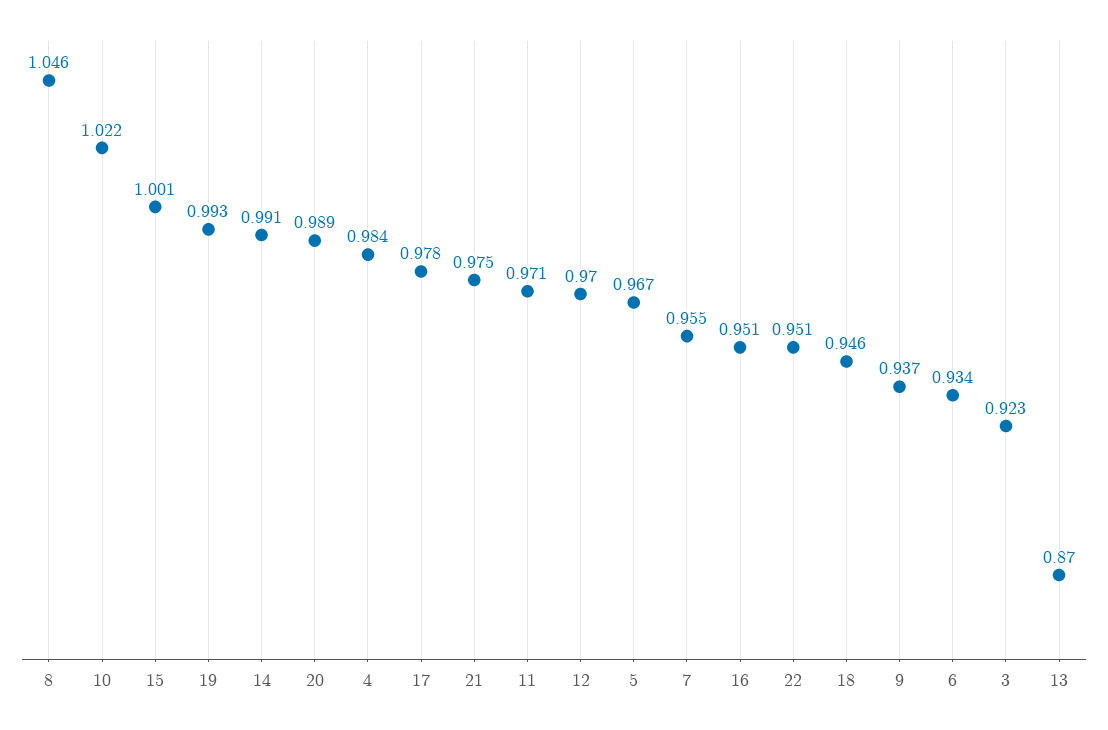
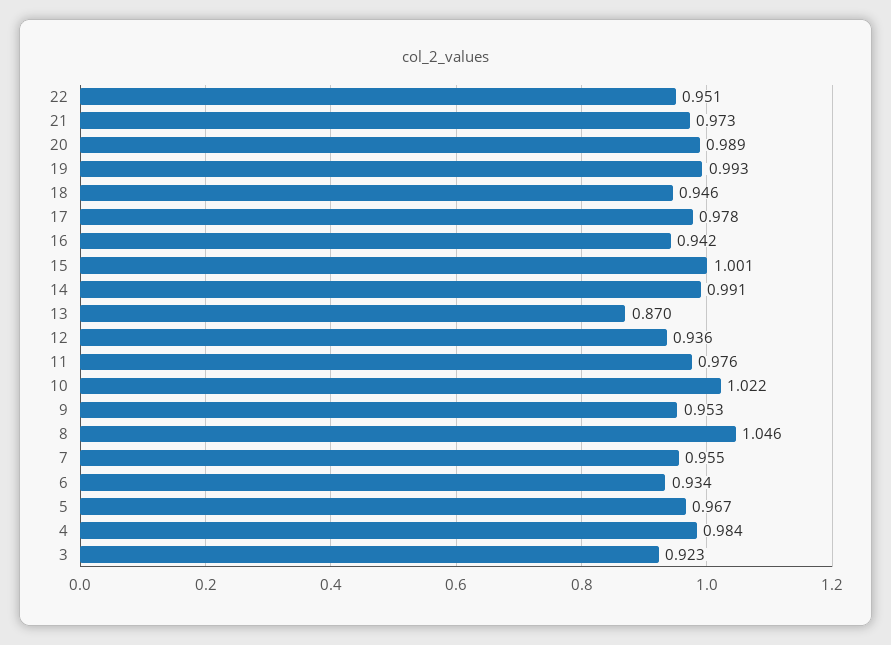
  {
    "8": 1.046,
    "10": 1.022,
    "15": 1.001,
    "19": 0.993,
    "14": 0.991,
    "20": 0.989,
    "4": 0.984,
    "17": 0.978,
-   "21": 0.975,
+   "21": 0.973,
-   "11": 0.971,
+   "11": 0.976,
-   "12": 0.97,
+   "12": 0.936,
    "5": 0.967,
    "7": 0.955,
-   "16": 0.951,
+   "16": 0.942,
    "22": 0.951,
    "18": 0.946,
-   "9": 0.937,
+   "9": 0.953,
    "6": 0.934,
    "3": 0.923,
    "13": 0.87
  }

